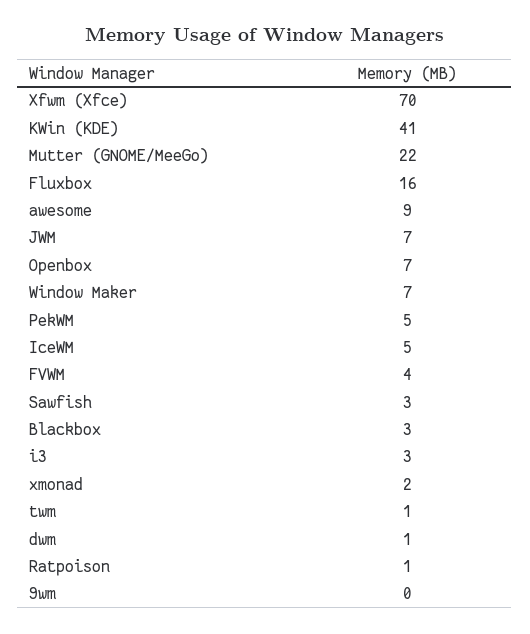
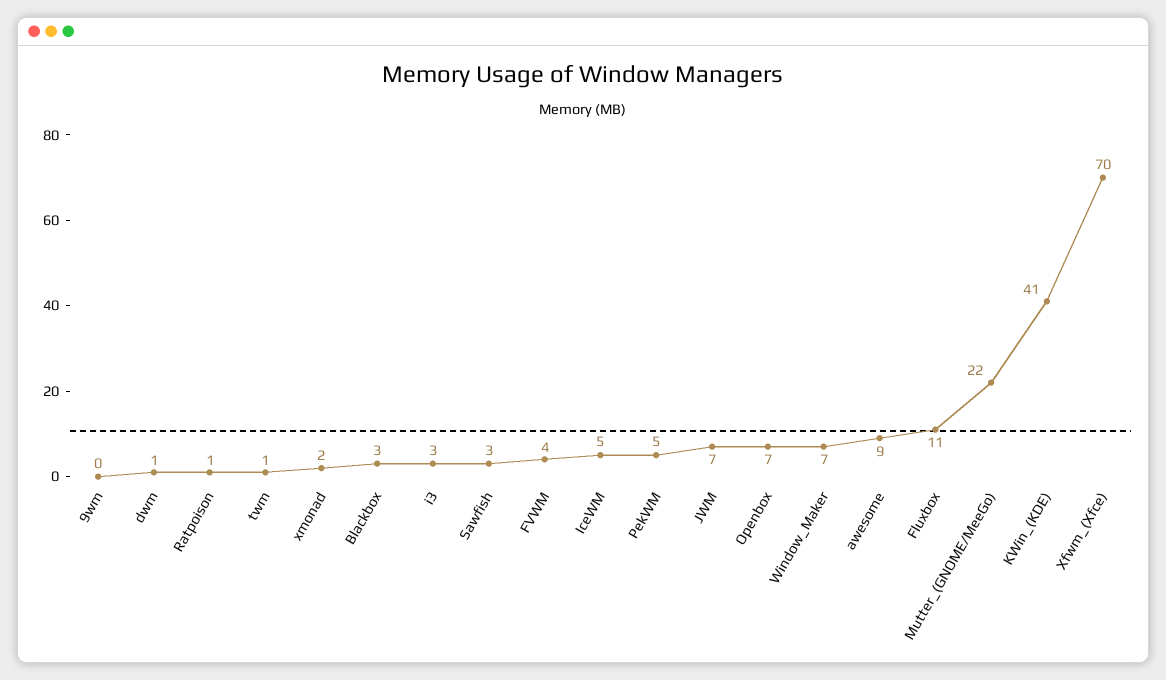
  {
    "Xfwm (Xfce)": 70,
    "KWin (KDE)": 41,
    "Mutter (GNOME/MeeGo)": 22,
-   "Fluxbox": 16,
+   "Fluxbox": 11,
    "awesome": 9,
    "JWM": 7,
    "Openbox": 7,
    "Window Maker": 7,
    "PekWM": 5,
    "IceWM": 5,
    "FVWM": 4,
    "Sawfish": 3,
    "Blackbox": 3,
    "i3": 3,
    "xmonad": 2,
    "twm": 1,
    "dwm": 1,
    "Ratpoison": 1,
    "9wm": 0
  }

